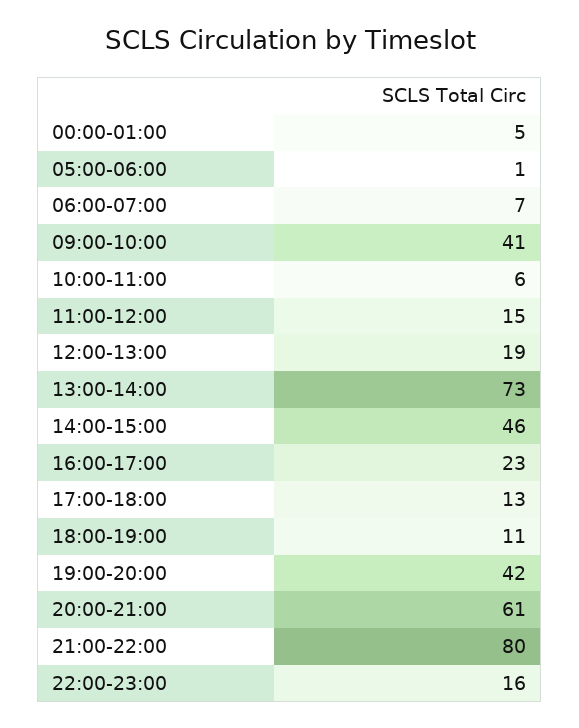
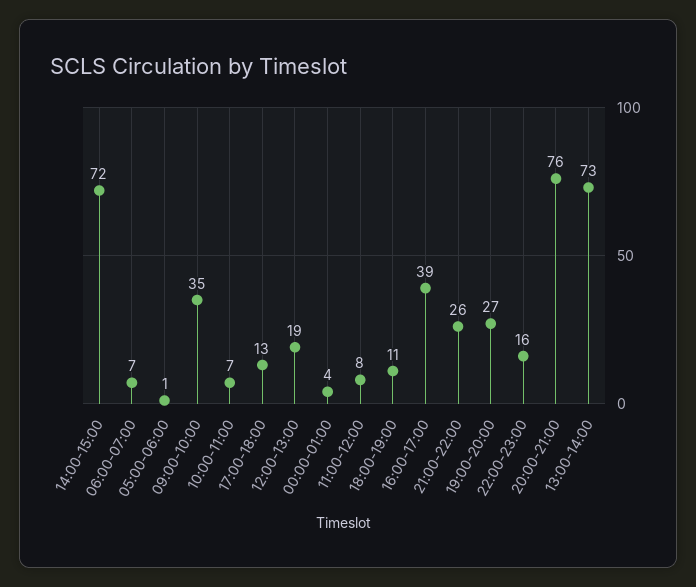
  {
-   "00:00-01:00": 5,
+   "00:00-01:00": 4,
    "05:00-06:00": 1,
    "06:00-07:00": 7,
-   "09:00-10:00": 41,
+   "09:00-10:00": 35,
-   "10:00-11:00": 6,
+   "10:00-11:00": 7,
-   "11:00-12:00": 15,
+   "11:00-12:00": 8,
    "12:00-13:00": 19,
    "13:00-14:00": 73,
-   "14:00-15:00": 46,
+   "14:00-15:00": 72,
-   "16:00-17:00": 23,
+   "16:00-17:00": 39,
    "17:00-18:00": 13,
    "18:00-19:00": 11,
-   "19:00-20:00": 42,
+   "19:00-20:00": 27,
-   "20:00-21:00": 61,
+   "20:00-21:00": 76,
-   "21:00-22:00": 80,
+   "21:00-22:00": 26,
    "22:00-23:00": 16
  }

